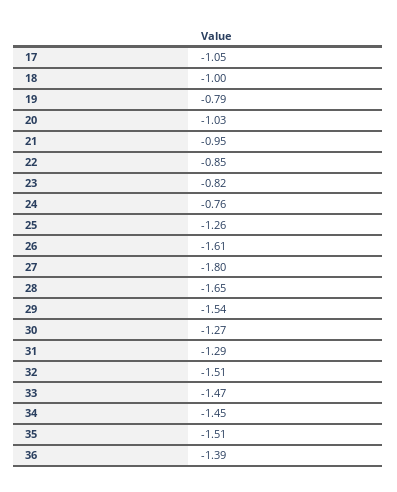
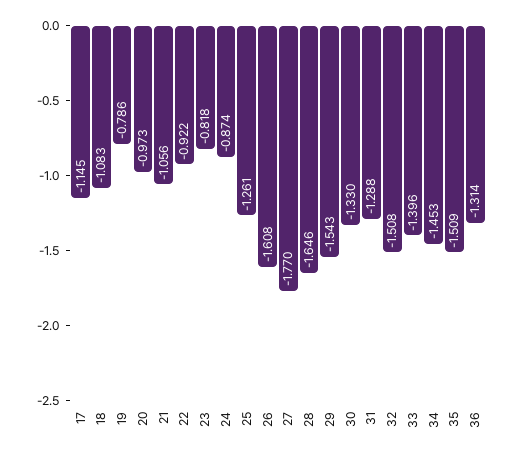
  {
-   "17": -1.05,
+   "17": -1.145,
-   "18": -1,
+   "18": -1.083,
    "19": -0.786,
-   "20": -1.03,
+   "20": -0.973,
-   "21": -0.95,
+   "21": -1.056,
-   "22": -0.85,
+   "22": -0.922,
    "23": -0.818,
-   "24": -0.76,
+   "24": -0.874,
    "25": -1.261,
    "26": -1.608,
-   "27": -1.8,
+   "27": -1.77,
    "28": -1.646,
    "29": -1.543,
-   "30": -1.27,
+   "30": -1.33,
    "31": -1.288,
    "32": -1.508,
-   "33": -1.47,
+   "33": -1.396,
    "34": -1.453,
    "35": -1.509,
-   "36": -1.39
+   "36": -1.314
  }

